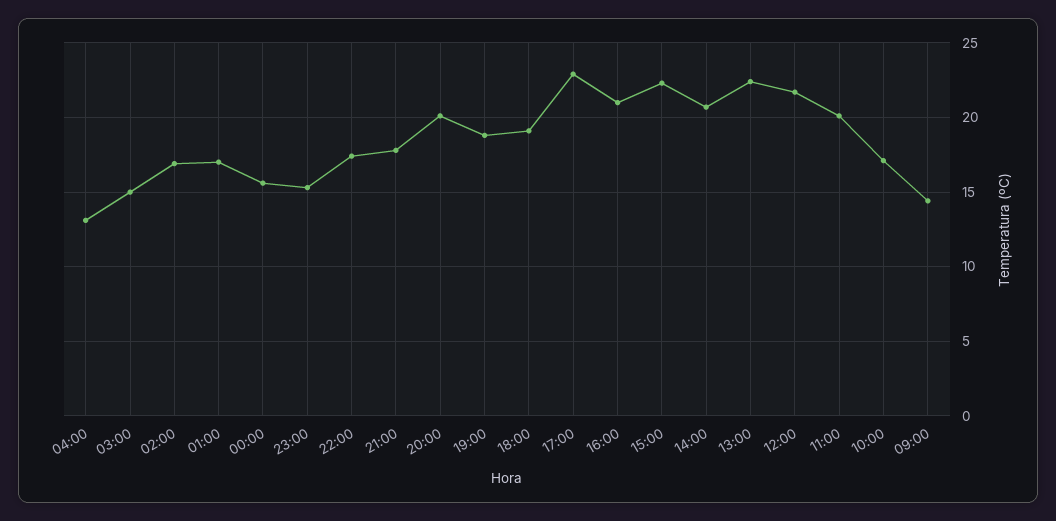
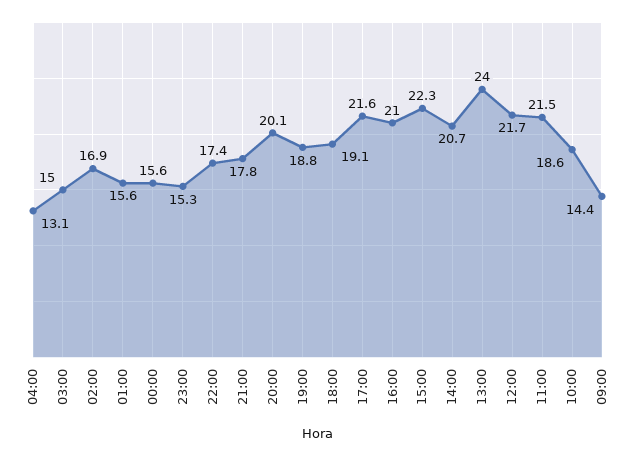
  {
    "04:00": 13.1,
    "03:00": 15,
    "02:00": 16.9,
-   "01:00": 17,
+   "01:00": 15.6,
    "00:00": 15.6,
    "23:00": 15.3,
    "22:00": 17.4,
    "21:00": 17.8,
    "20:00": 20.1,
    "19:00": 18.8,
    "18:00": 19.1,
-   "17:00": 23,
+   "17:00": 21.6,
    "16:00": 21,
    "15:00": 22.3,
    "14:00": 20.7,
-   "13:00": 22.5,
+   "13:00": 24,
    "12:00": 21.7,
-   "11:00": 20,
+   "11:00": 21.5,
-   "10:00": 17,
+   "10:00": 18.6,
    "09:00": 14.4
  }

